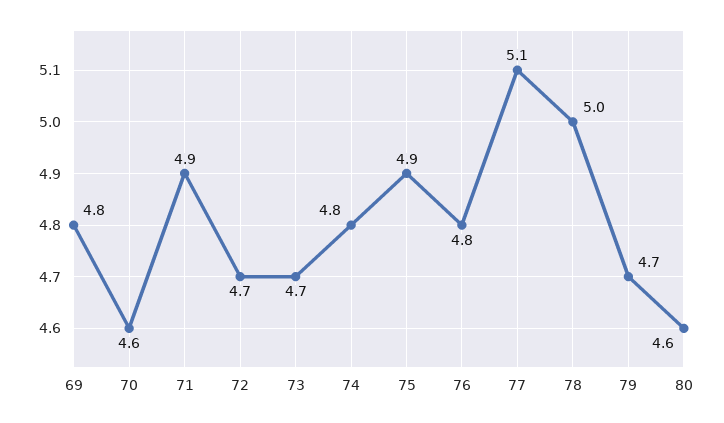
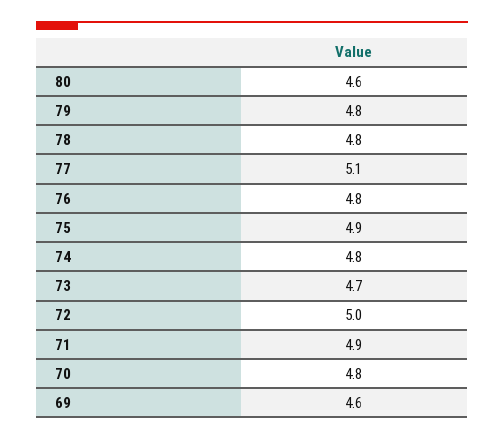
  {
-   "69": 4.8,
+   "69": 4.6,
-   "70": 4.6,
+   "70": 4.8,
    "71": 4.9,
-   "72": 4.7,
+   "72": 5,
    "73": 4.7,
    "74": 4.8,
    "75": 4.9,
    "76": 4.8,
    "77": 5.1,
-   "78": 5,
+   "78": 4.8,
-   "79": 4.7,
+   "79": 4.8,
    "80": 4.6
  }

